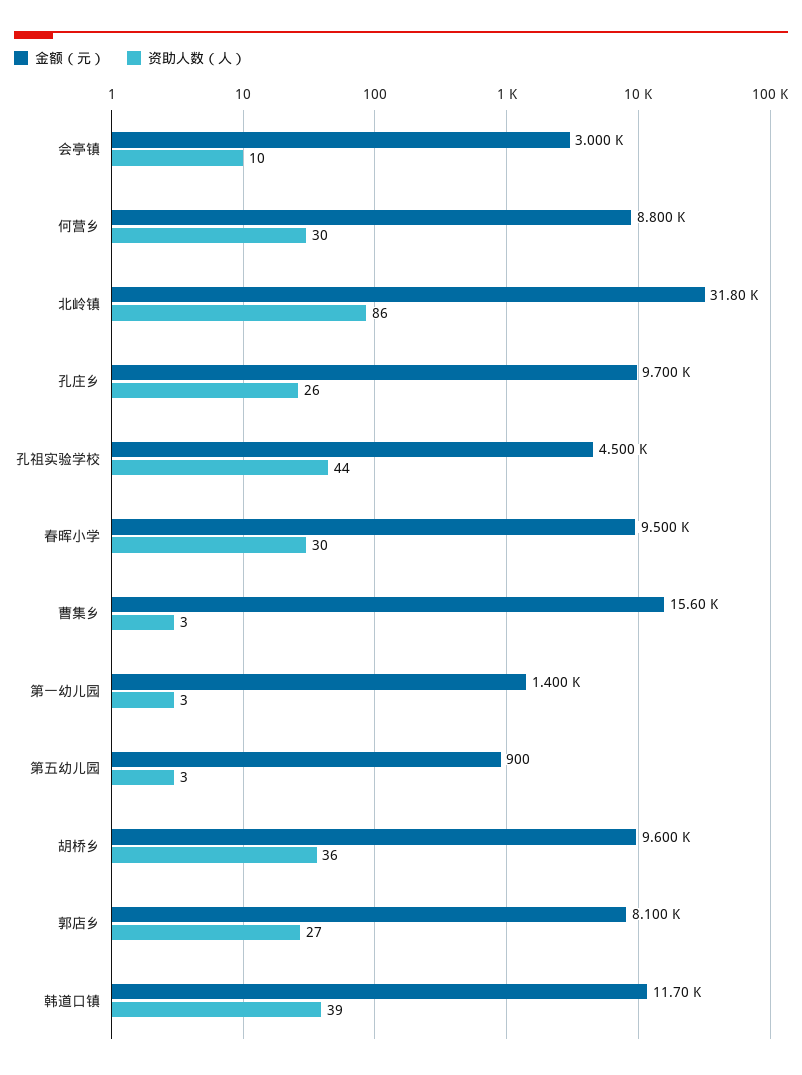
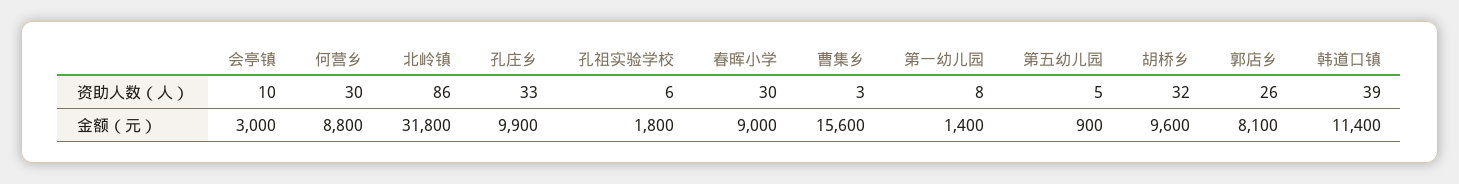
  {
    "金额（元）": {
      "会亭镇": 3000,
      "何营乡": 8800,
      "北岭镇": 31800,
-     "孔庄乡": 9700,
+     "孔庄乡": 9900,
-     "孔祖实验学校": 4500,
+     "孔祖实验学校": 1800,
-     "春晖小学": 9500,
+     "春晖小学": 9000,
      "曹集乡": 15600,
      "第一幼儿园": 1400,
      "第五幼儿园": 900,
      "胡桥乡": 9600,
      "郭店乡": 8100,
-     "韩道口镇": 11700
+     "韩道口镇": 11400
    },
    "资助人数（人）": {
      "会亭镇": 10,
      "何营乡": 30,
      "北岭镇": 86,
-     "孔庄乡": 26,
+     "孔庄乡": 33,
-     "孔祖实验学校": 44,
+     "孔祖实验学校": 6,
      "春晖小学": 30,
      "曹集乡": 3,
-     "第一幼儿园": 3,
+     "第一幼儿园": 8,
-     "第五幼儿园": 3,
+     "第五幼儿园": 5,
-     "胡桥乡": 36,
+     "胡桥乡": 32,
-     "郭店乡": 27,
+     "郭店乡": 26,
      "韩道口镇": 39
    }
  }

